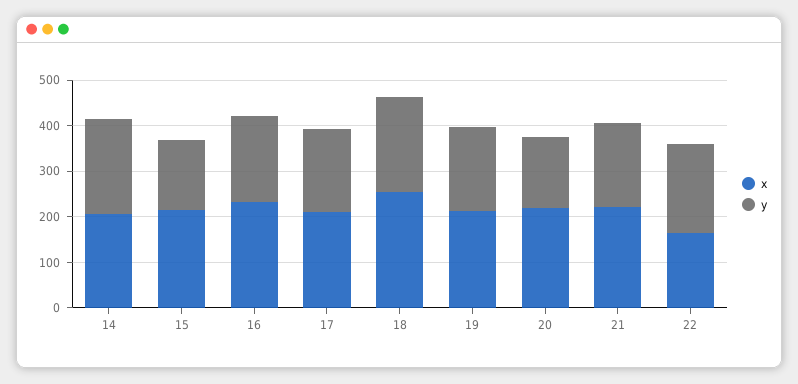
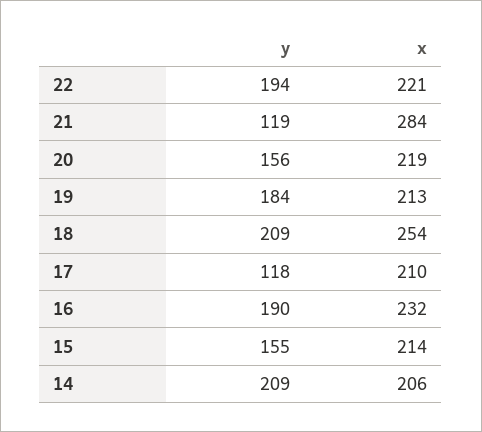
  {
    "x": {
      "14": 206,
      "15": 214,
      "16": 232,
      "17": 210,
      "18": 254,
      "19": 213,
      "20": 219,
-     "21": 220,
+     "21": 284,
-     "22": 160
+     "22": 221
    },
    "y": {
      "14": 209,
      "15": 155,
      "16": 190,
-     "17": 180,
+     "17": 118,
      "18": 209,
      "19": 184,
      "20": 156,
-     "21": 180,
+     "21": 119,
      "22": 194
    }
  }

